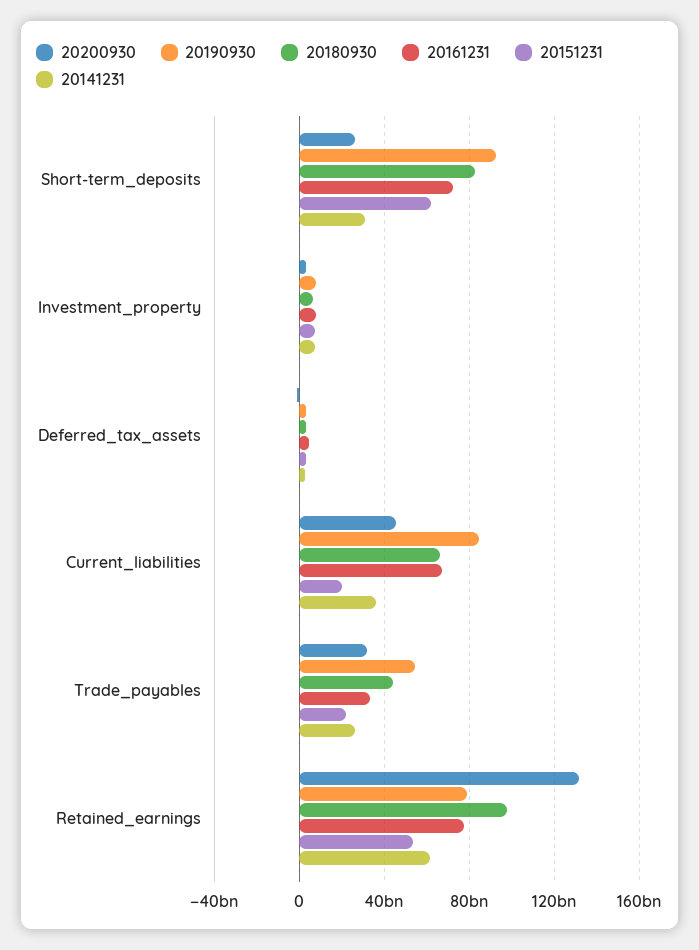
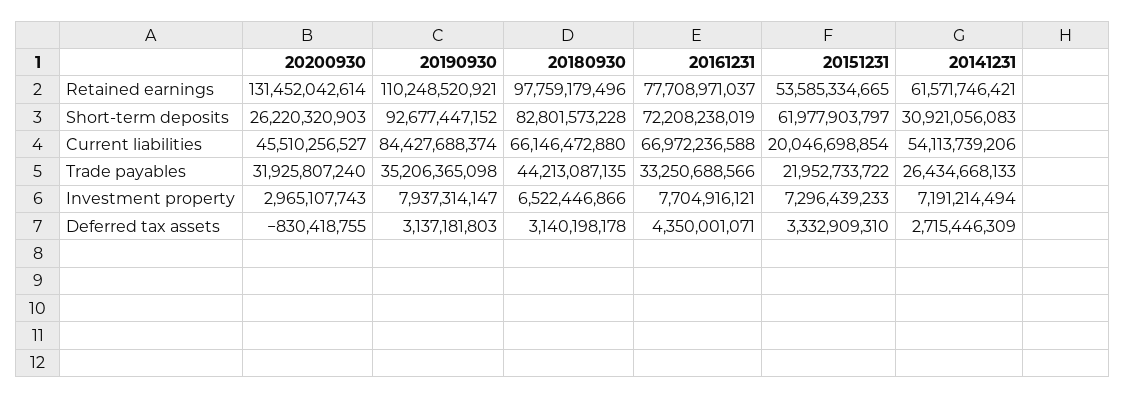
  {
    "20200930": {
      "Short-term_deposits": 26220320903,
      "Investment_property": 2965107743,
      "Deferred_tax_assets": -830418755,
      "Current_liabilities": 45510256527,
      "Trade_payables": 31925807240,
      "Retained_earnings": 131452042614
    },
    "20190930": {
      "Short-term_deposits": 92677447152,
      "Investment_property": 7937314147,
      "Deferred_tax_assets": 3137181803,
      "Current_liabilities": 84427688374,
-     "Trade_payables": 55000000000,
+     "Trade_payables": 35206365098,
-     "Retained_earnings": 80000000000
+     "Retained_earnings": 110248520921
    },
    "20180930": {
      "Short-term_deposits": 82801573228,
      "Investment_property": 6522446866,
      "Deferred_tax_assets": 3140198178,
      "Current_liabilities": 66146472880,
      "Trade_payables": 44213087135,
      "Retained_earnings": 97759179496
    },
    "20161231": {
      "Short-term_deposits": 72208238019,
      "Investment_property": 7704916121,
      "Deferred_tax_assets": 4350001071,
      "Current_liabilities": 66972236588,
      "Trade_payables": 33250688566,
      "Retained_earnings": 77708971037
    },
    "20151231": {
      "Short-term_deposits": 61977903797,
      "Investment_property": 7296439233,
      "Deferred_tax_assets": 3332909310,
      "Current_liabilities": 20046698854,
      "Trade_payables": 21952733722,
      "Retained_earnings": 53585334665
    },
    "20141231": {
      "Short-term_deposits": 30921056083,
      "Investment_property": 7191214494,
      "Deferred_tax_assets": 2715446309,
-     "Current_liabilities": 35000000000,
+     "Current_liabilities": 54113739206,
      "Trade_payables": 26434668133,
      "Retained_earnings": 61571746421
    }
  }

